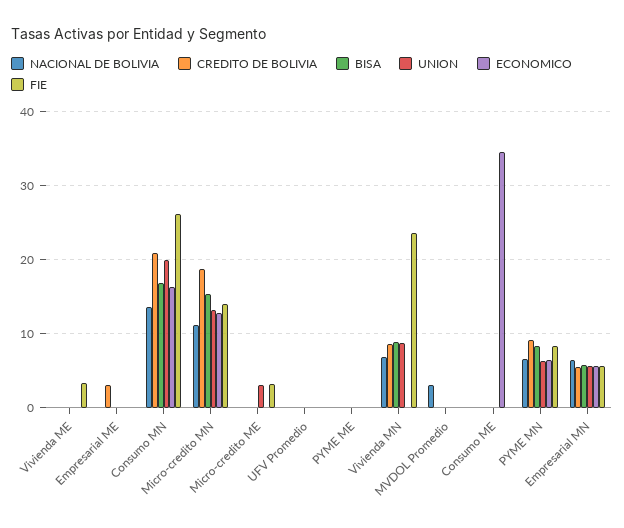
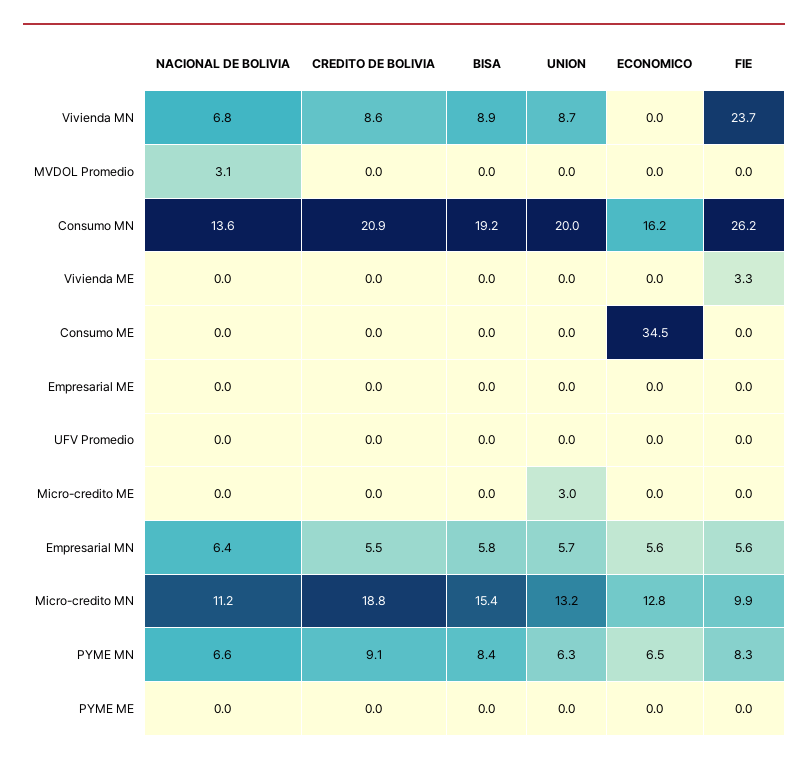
  {
    "NACIONAL DE BOLIVIA": {
      "Vivienda ME": 0,
      "Empresarial ME": 0,
      "Consumo MN": 13.6,
      "Micro-credito MN": 11.2,
      "Micro-credito ME": 0,
      "UFV Promedio": 0,
      "PYME ME": 0,
      "Vivienda MN": 6.8,
      "MVDOL Promedio": 3.1,
      "Consumo ME": 0,
      "PYME MN": 6.6,
      "Empresarial MN": 6.4
    },
    "CREDITO DE BOLIVIA": {
      "Vivienda ME": 0,
-     "Empresarial ME": 3,
+     "Empresarial ME": 0,
      "Consumo MN": 20.9,
      "Micro-credito MN": 18.8,
      "Micro-credito ME": 0,
      "UFV Promedio": 0,
      "PYME ME": 0,
      "Vivienda MN": 8.6,
      "MVDOL Promedio": 0,
      "Consumo ME": 0,
      "PYME MN": 9.1,
      "Empresarial MN": 5.5
    },
    "BISA": {
      "Vivienda ME": 0,
      "Empresarial ME": 0,
-     "Consumo MN": 17,
+     "Consumo MN": 19.2,
      "Micro-credito MN": 15.4,
      "Micro-credito ME": 0,
      "UFV Promedio": 0,
      "PYME ME": 0,
      "Vivienda MN": 8.9,
      "MVDOL Promedio": 0,
      "Consumo ME": 0,
      "PYME MN": 8.4,
      "Empresarial MN": 5.8
    },
    "UNION": {
      "Vivienda ME": 0,
      "Empresarial ME": 0,
      "Consumo MN": 20,
      "Micro-credito MN": 13.2,
      "Micro-credito ME": 3,
      "UFV Promedio": 0,
      "PYME ME": 0,
      "Vivienda MN": 8.7,
      "MVDOL Promedio": 0,
      "Consumo ME": 0,
      "PYME MN": 6.3,
      "Empresarial MN": 5.7
    },
    "ECONOMICO": {
      "Vivienda ME": 0,
      "Empresarial ME": 0,
      "Consumo MN": 16.2,
      "Micro-credito MN": 12.8,
      "Micro-credito ME": 0,
      "UFV Promedio": 0,
      "PYME ME": 0,
      "Vivienda MN": 0,
      "MVDOL Promedio": 0,
      "Consumo ME": 34.5,
      "PYME MN": 6.5,
      "Empresarial MN": 5.6
    },
    "FIE": {
      "Vivienda ME": 3.3,
      "Empresarial ME": 0,
      "Consumo MN": 26.2,
-     "Micro-credito MN": 14,
+     "Micro-credito MN": 9.9,
-     "Micro-credito ME": 3,
+     "Micro-credito ME": 0,
      "UFV Promedio": 0,
      "PYME ME": 0,
      "Vivienda MN": 23.7,
      "MVDOL Promedio": 0,
      "Consumo ME": 0,
      "PYME MN": 8.3,
      "Empresarial MN": 5.6
    }
  }

